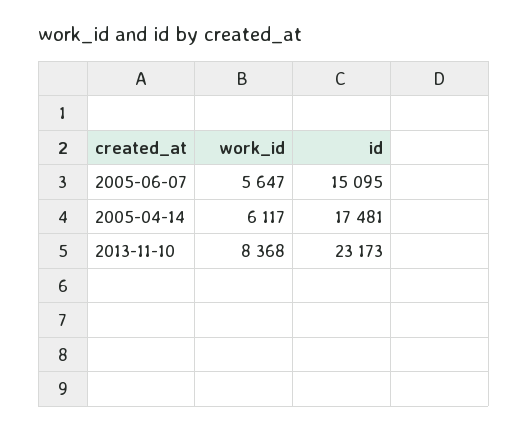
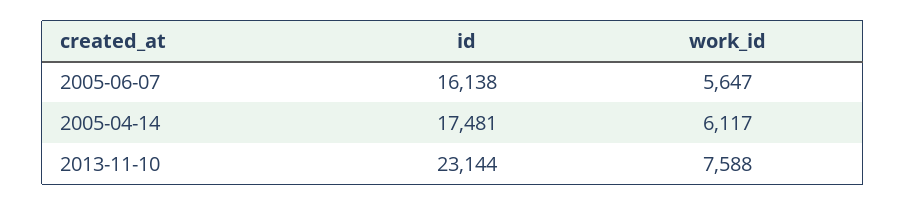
  {
    "work_id": {
      "2005-06-07": 5647,
      "2005-04-14": 6117,
-     "2013-11-10": 8368
+     "2013-11-10": 7588
    },
    "id": {
-     "2005-06-07": 15095,
+     "2005-06-07": 16138,
      "2005-04-14": 17481,
-     "2013-11-10": 23173
+     "2013-11-10": 23144
    }
  }

